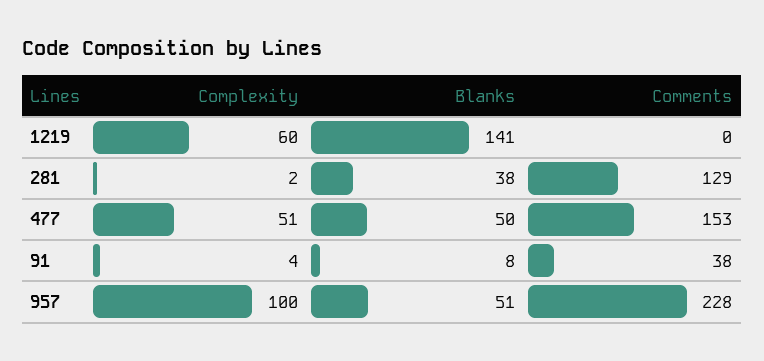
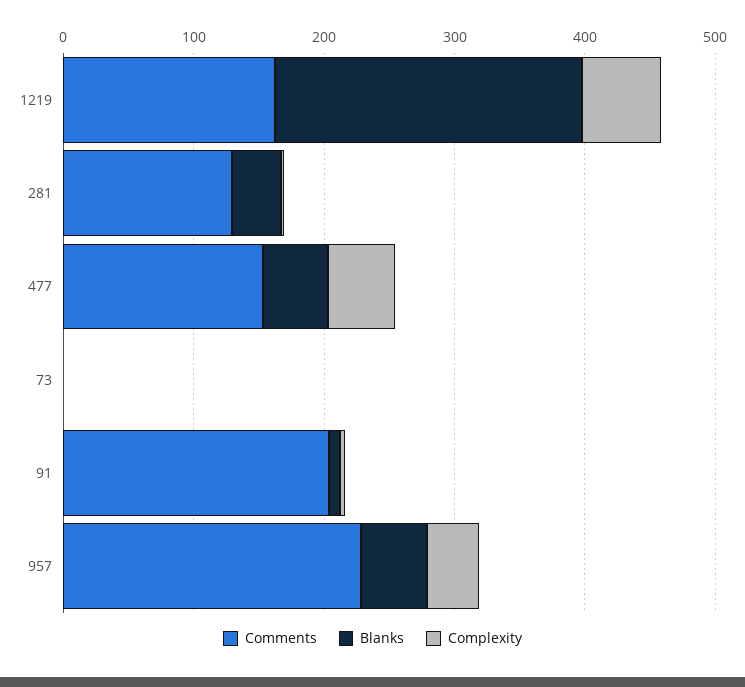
  {
    "Complexity": {
      "1219": 60,
      "281": 2,
      "477": 51,
      "91": 4,
-     "957": 100
+     "957": 40,
+     "73": 0
    },
    "Blanks": {
-     "1219": 141,
+     "1219": 240,
      "281": 38,
      "477": 50,
      "91": 8,
-     "957": 51
+     "957": 51,
+     "73": 0
    },
    "Comments": {
-     "1219": 0,
+     "1219": 160,
      "281": 129,
      "477": 153,
-     "91": 38,
+     "91": 200,
-     "957": 228
+     "957": 228,
+     "73": 0
    }
  }

